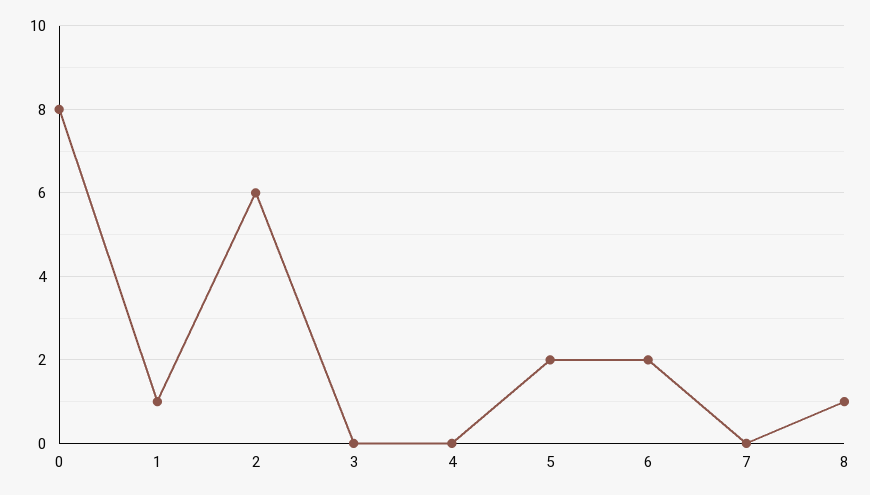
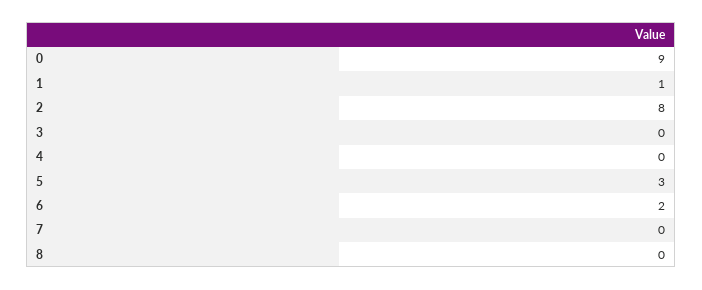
  {
-   "0": 8,
+   "0": 9,
    "1": 1,
-   "2": 6,
+   "2": 8,
    "3": 0,
    "4": 0,
-   "5": 2,
+   "5": 3,
    "6": 2,
    "7": 0,
-   "8": 1
+   "8": 0
  }

